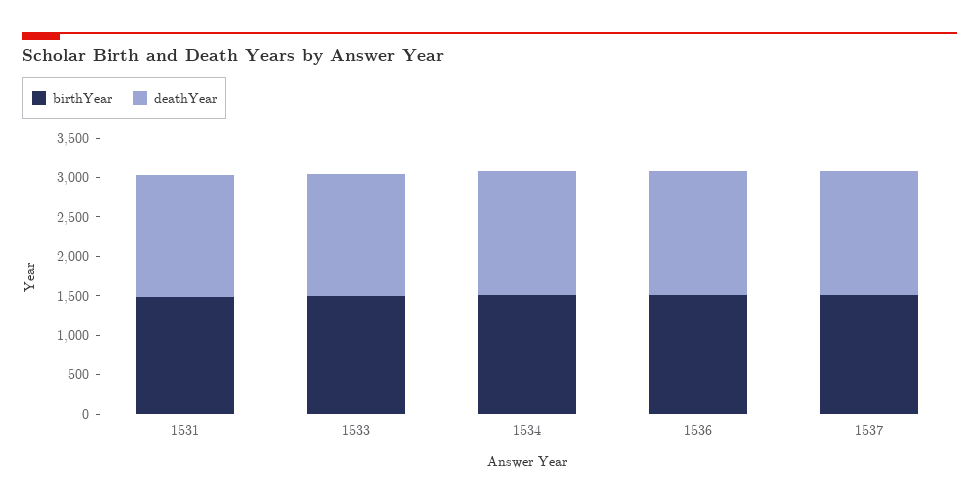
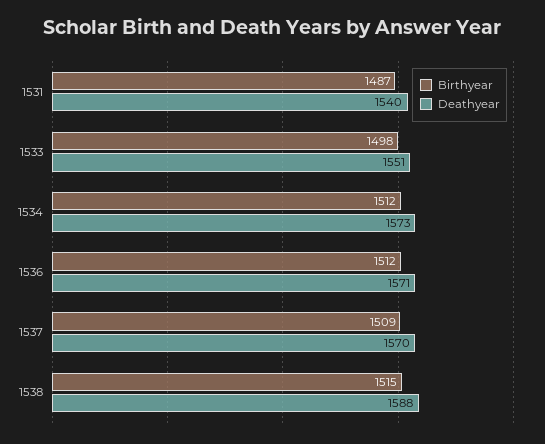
  {
    "birthYear": {
      "1531": 1487,
      "1533": 1498,
      "1534": 1512,
      "1536": 1512,
-     "1537": 1509
+     "1537": 1509,
+     "1538": 1515
    },
    "deathYear": {
      "1531": 1540,
      "1533": 1551,
      "1534": 1573,
      "1536": 1571,
-     "1537": 1570
+     "1537": 1570,
+     "1538": 1588
    }
  }

